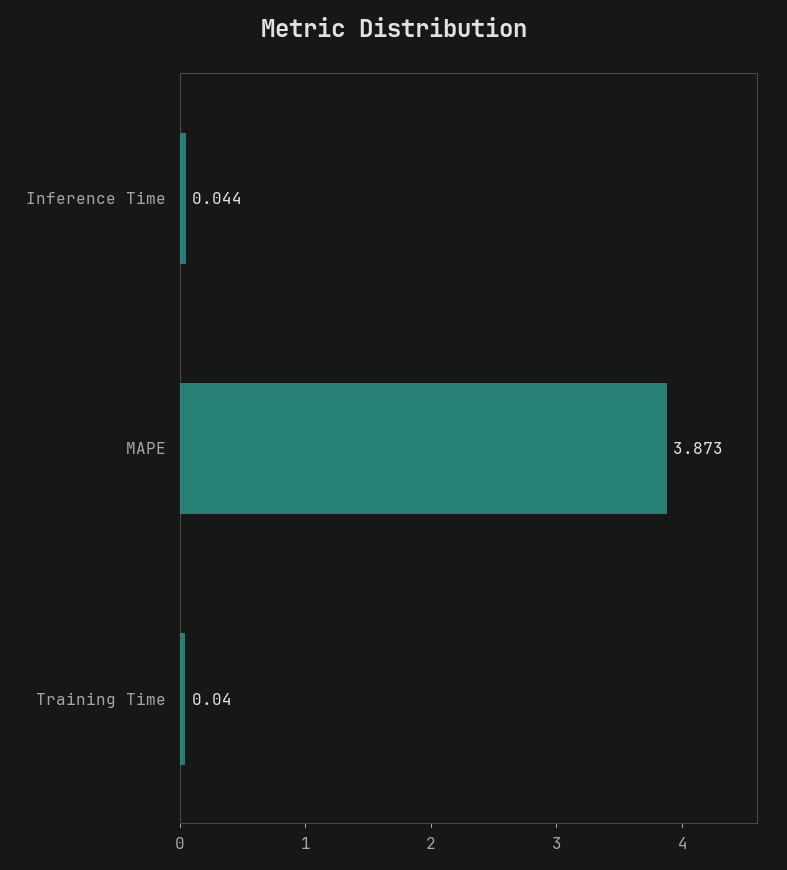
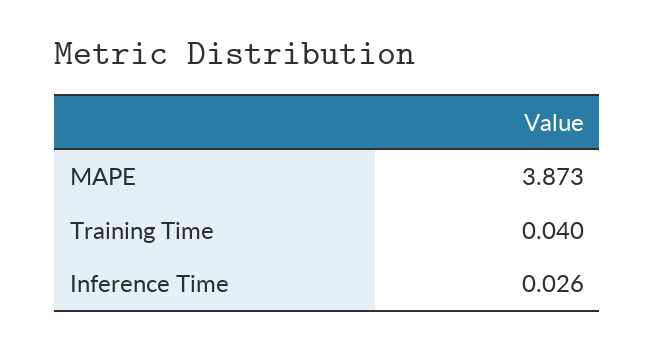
  {
-   "Inference Time": 0.044,
+   "Inference Time": 0.026,
    "MAPE": 3.873,
    "Training Time": 0.04
  }

